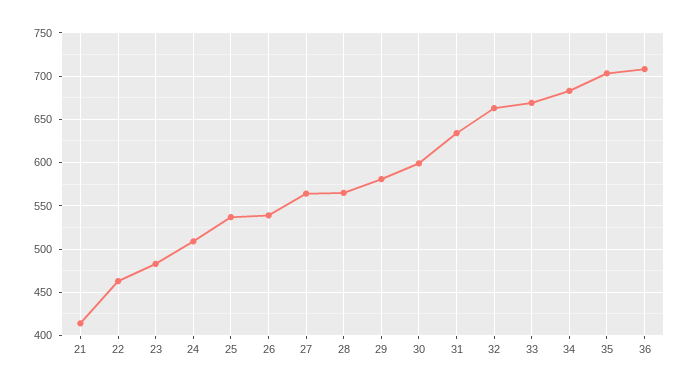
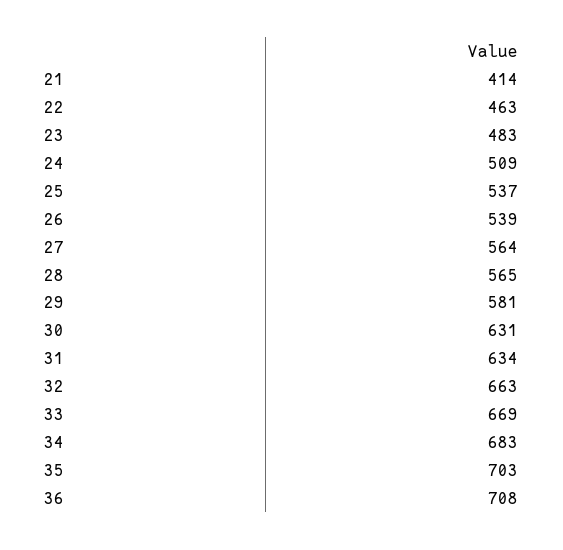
  {
    "21": 414,
    "22": 463,
    "23": 483,
    "24": 509,
    "25": 537,
    "26": 539,
    "27": 564,
    "28": 565,
    "29": 581,
-   "30": 600,
+   "30": 631,
    "31": 634,
    "32": 663,
    "33": 669,
    "34": 683,
    "35": 703,
    "36": 708
  }

